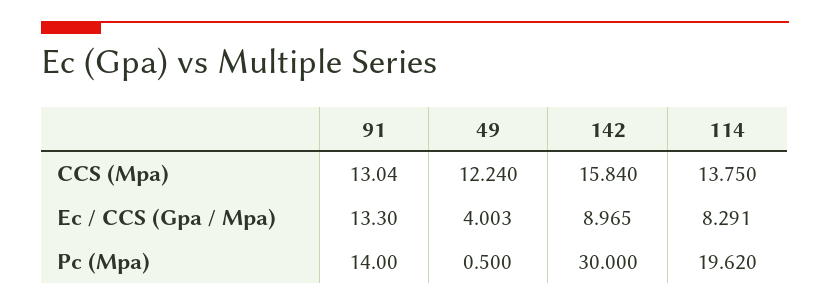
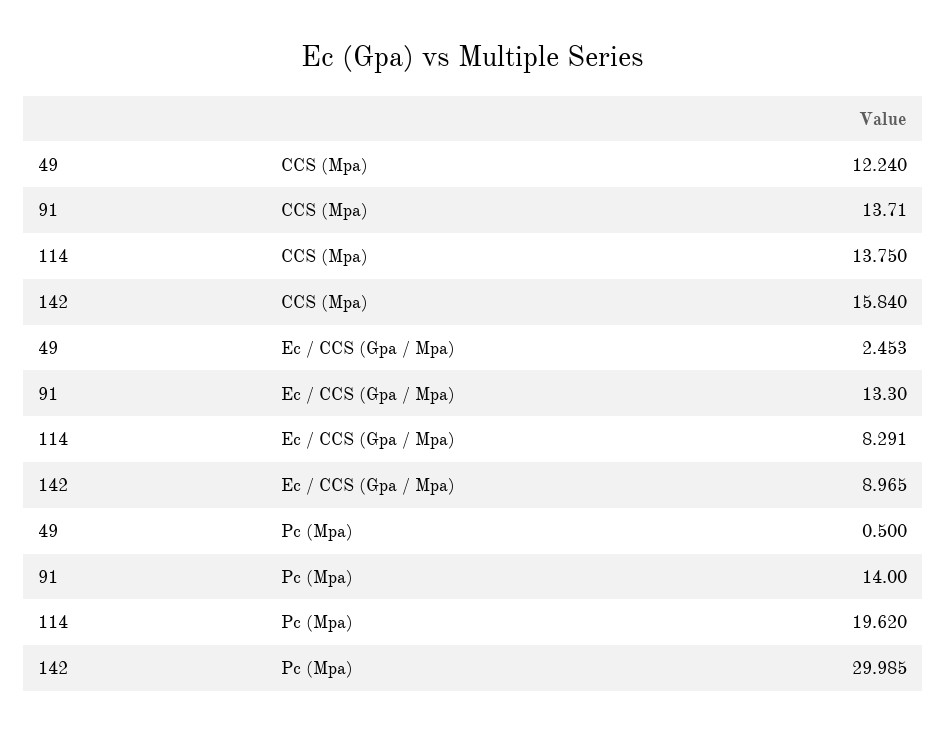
  {
    "91": {
-     "CCS (Mpa)": 13.04,
+     "CCS (Mpa)": 13.71,
      "Ec / CCS (Gpa / Mpa)": 13.3,
      "Pc (Mpa)": 14
    },
    "49": {
      "CCS (Mpa)": 12.24,
-     "Ec / CCS (Gpa / Mpa)": 4.003,
+     "Ec / CCS (Gpa / Mpa)": 2.453,
      "Pc (Mpa)": 0.5
    },
    "142": {
      "CCS (Mpa)": 15.84,
      "Ec / CCS (Gpa / Mpa)": 8.965,
-     "Pc (Mpa)": 30
+     "Pc (Mpa)": 29.985
    },
    "114": {
      "CCS (Mpa)": 13.75,
      "Ec / CCS (Gpa / Mpa)": 8.291,
      "Pc (Mpa)": 19.62
    }
  }

